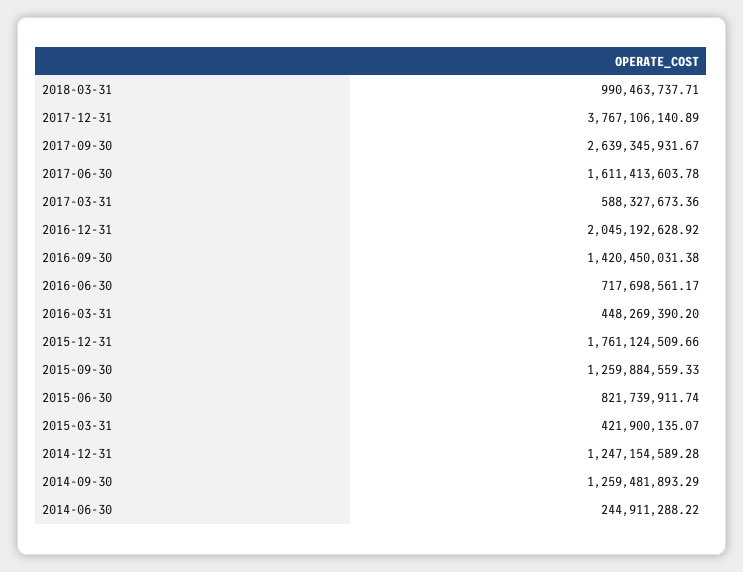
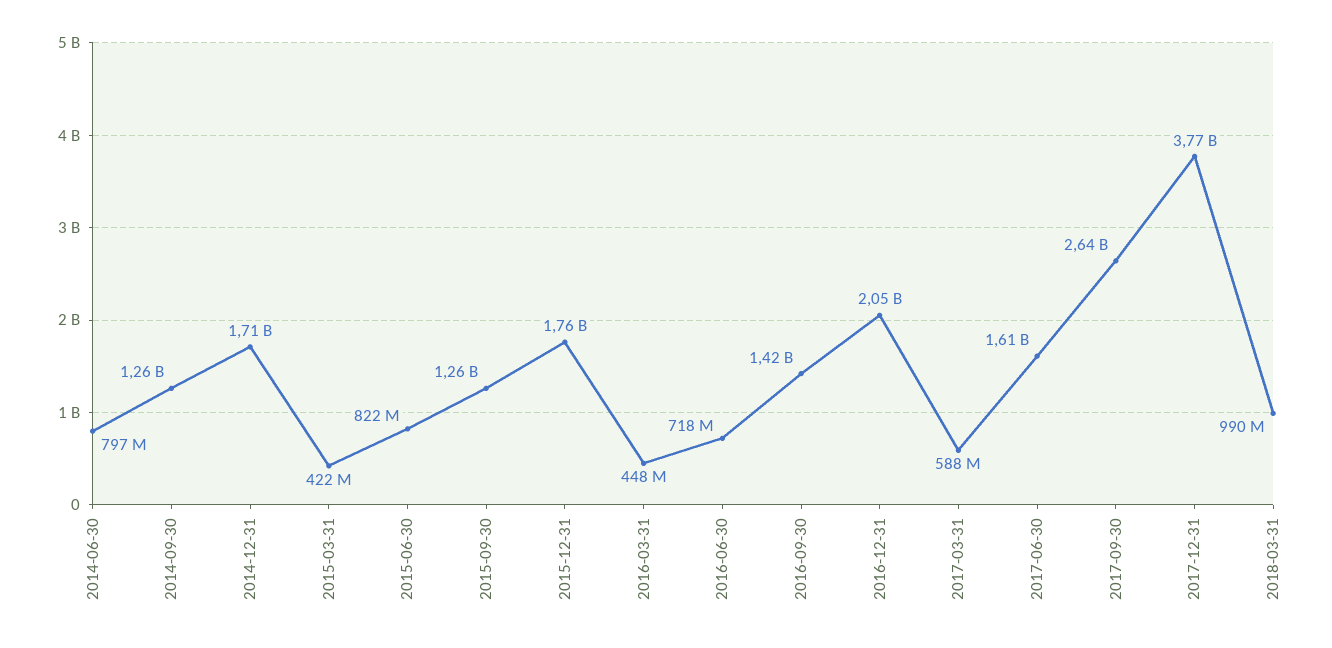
  {
    "2018-03-31": 990463737.71,
    "2017-12-31": 3767106140.89,
    "2017-09-30": 2639345931.67,
    "2017-06-30": 1611413603.78,
    "2017-03-31": 588327673.36,
    "2016-12-31": 2045192628.92,
    "2016-09-30": 1420450031.38,
    "2016-06-30": 717698561.17,
    "2016-03-31": 448269390.2,
    "2015-12-31": 1761124509.66,
    "2015-09-30": 1259884559.33,
    "2015-06-30": 821739911.74,
    "2015-03-31": 421900135.07,
-   "2014-12-31": 1247154589.28,
+   "2014-12-31": 1710000000,
    "2014-09-30": 1259481893.29,
-   "2014-06-30": 244911288.22
+   "2014-06-30": 797000000
  }

